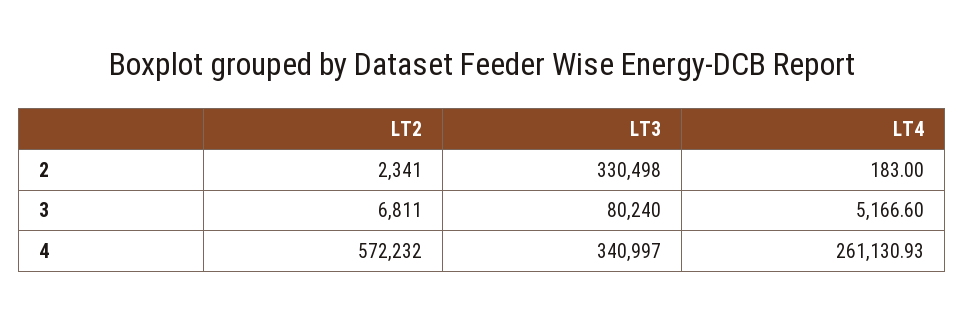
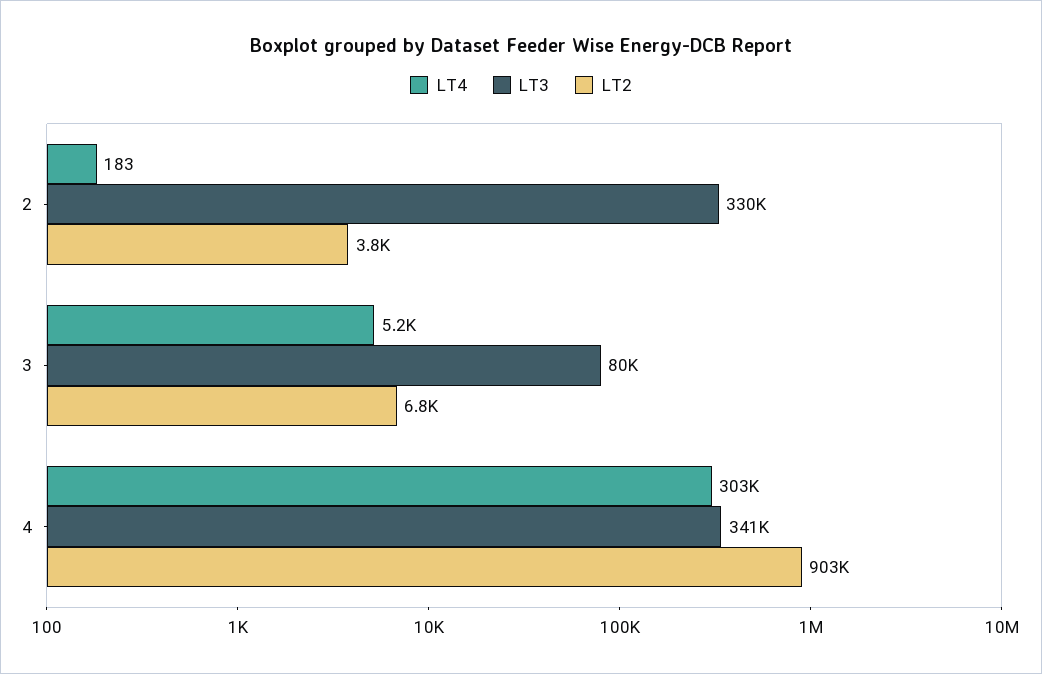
  {
    "LT2": {
-     "2": 2341,
+     "2": 3800,
      "3": 6811,
-     "4": 572232
+     "4": 903000
    },
    "LT3": {
      "2": 330498,
      "3": 80240,
      "4": 340997
    },
    "LT4": {
      "2": 183,
      "3": 5166.6,
-     "4": 261130.93
+     "4": 303000
    }
  }

